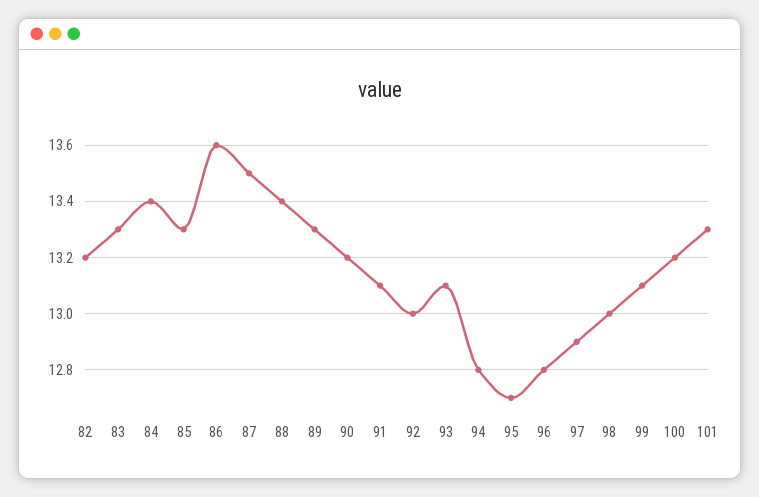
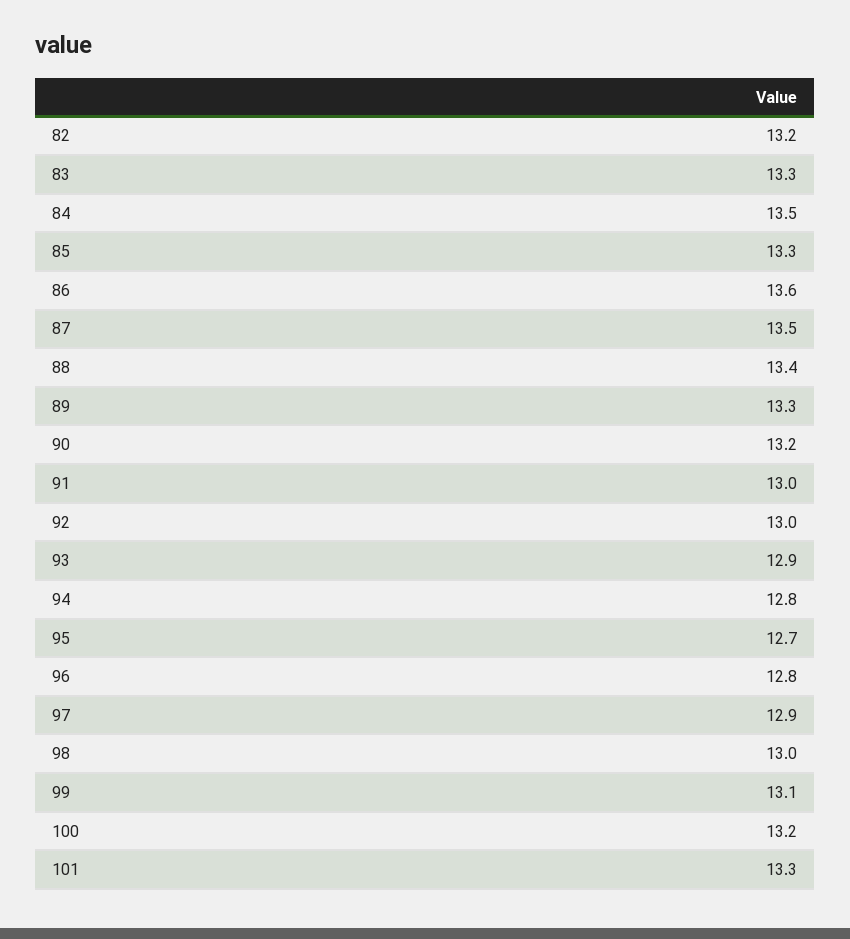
  {
    "82": 13.2,
    "83": 13.3,
-   "84": 13.4,
+   "84": 13.5,
    "85": 13.3,
    "86": 13.6,
    "87": 13.5,
    "88": 13.4,
    "89": 13.3,
    "90": 13.2,
-   "91": 13.1,
+   "91": 13,
    "92": 13,
-   "93": 13.1,
+   "93": 12.9,
    "94": 12.8,
    "95": 12.7,
    "96": 12.8,
    "97": 12.9,
    "98": 13,
    "99": 13.1,
    "100": 13.2,
    "101": 13.3
  }

